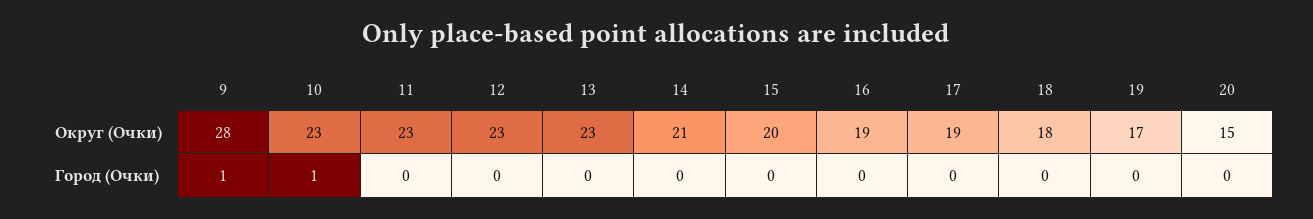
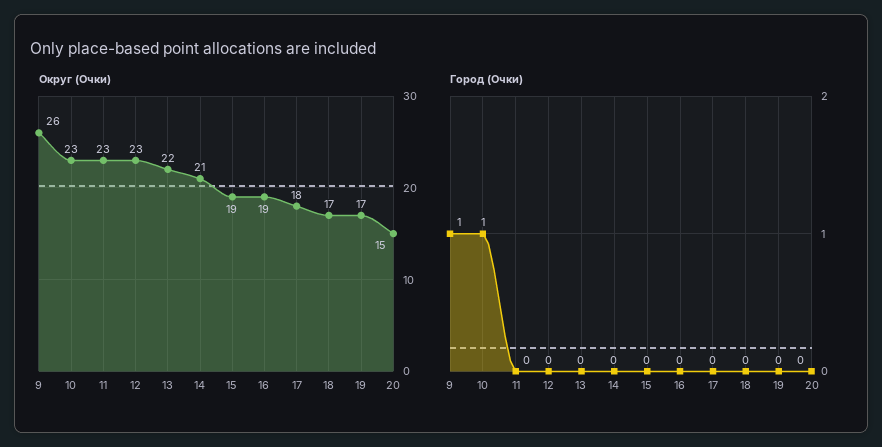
  {
    "Округ (Очки)": {
-     "9": 28,
+     "9": 26,
      "10": 23,
      "11": 23,
      "12": 23,
-     "13": 23,
+     "13": 22,
      "14": 21,
-     "15": 20,
+     "15": 19,
      "16": 19,
-     "17": 19,
+     "17": 18,
-     "18": 18,
+     "18": 17,
      "19": 17,
      "20": 15
    },
    "Город (Очки)": {
      "9": 1,
      "10": 1,
      "11": 0,
      "12": 0,
      "13": 0,
      "14": 0,
      "15": 0,
      "16": 0,
      "17": 0,
      "18": 0,
      "19": 0,
      "20": 0
    }
  }

